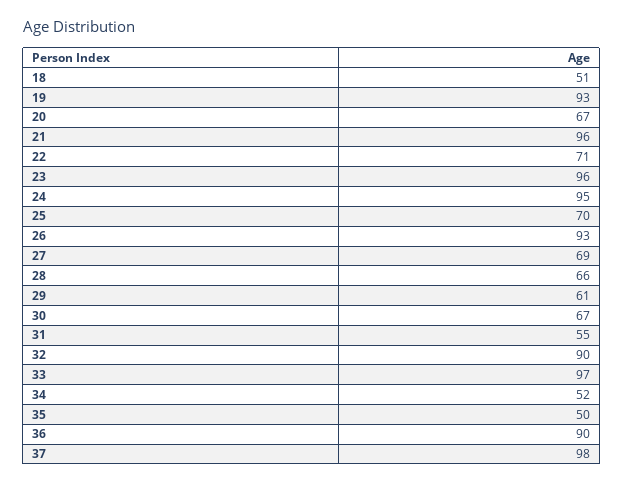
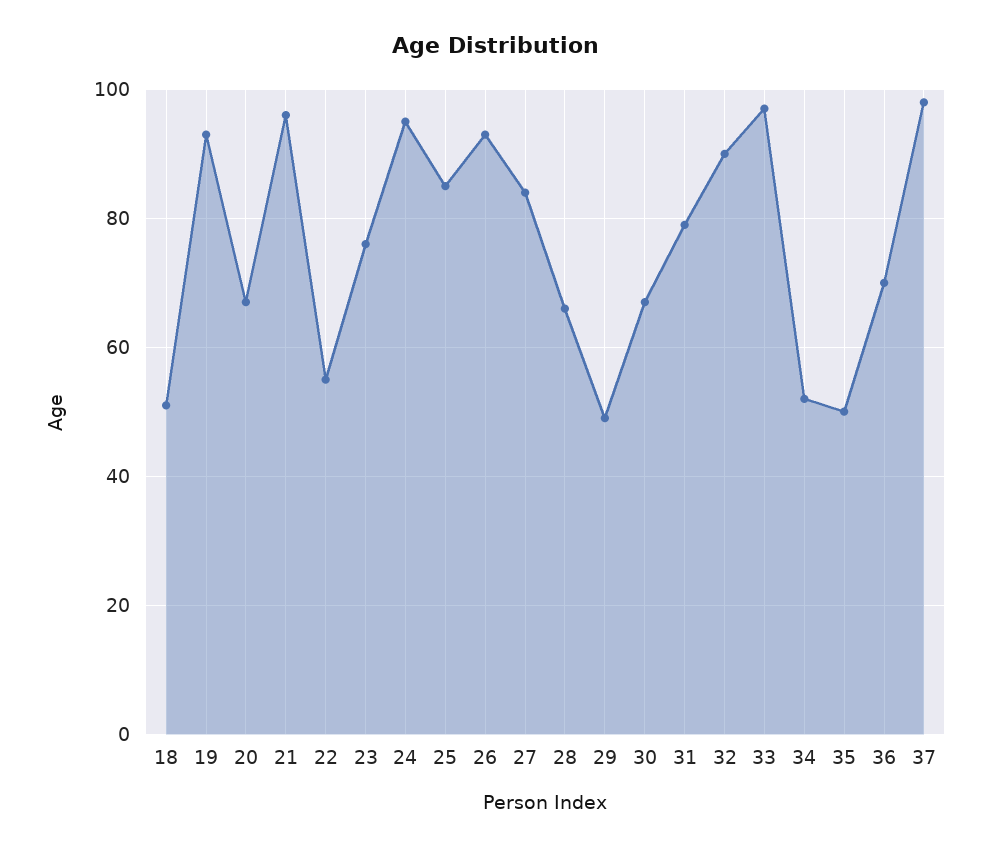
  {
    "18": 51,
    "19": 93,
    "20": 67,
    "21": 96,
-   "22": 71,
+   "22": 55,
-   "23": 96,
+   "23": 75,
    "24": 95,
-   "25": 70,
+   "25": 85,
    "26": 93,
-   "27": 69,
+   "27": 85,
    "28": 66,
-   "29": 61,
+   "29": 50,
    "30": 67,
-   "31": 55,
+   "31": 80,
    "32": 90,
    "33": 97,
    "34": 52,
    "35": 50,
-   "36": 90,
+   "36": 70,
    "37": 98
  }

